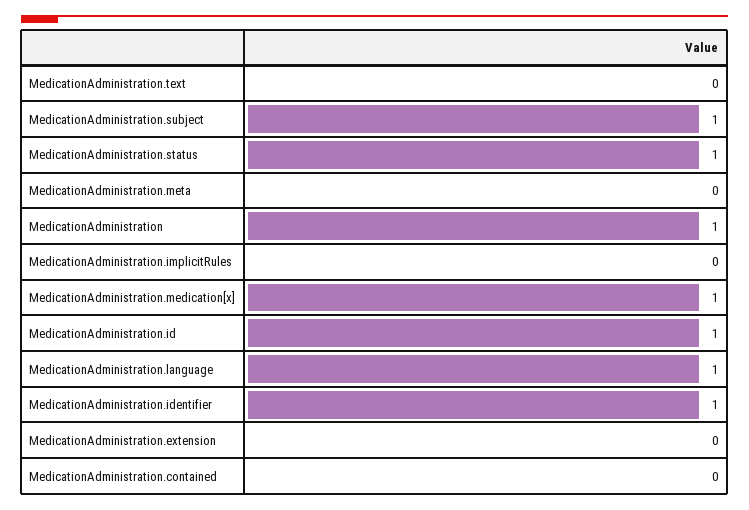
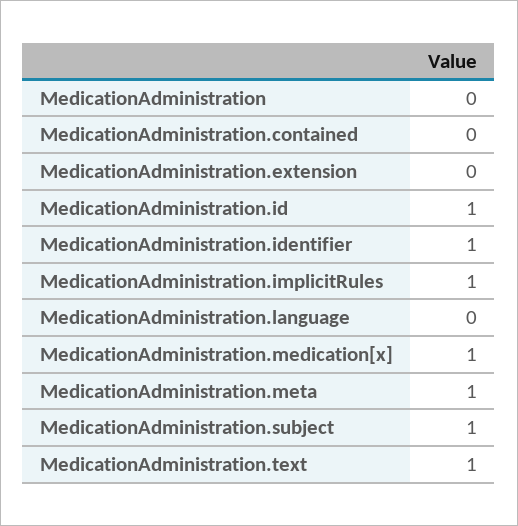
  {
-   "MedicationAdministration.text": 0,
+   "MedicationAdministration.text": 1,
    "MedicationAdministration.subject": 1,
-   "MedicationAdministration.status": 1,
-   "MedicationAdministration.meta": 0,
+   "MedicationAdministration.meta": 1,
-   "MedicationAdministration": 1,
+   "MedicationAdministration": 0,
-   "MedicationAdministration.implicitRules": 0,
+   "MedicationAdministration.implicitRules": 1,
    "MedicationAdministration.medication[x]": 1,
    "MedicationAdministration.id": 1,
-   "MedicationAdministration.language": 1,
+   "MedicationAdministration.language": 0,
    "MedicationAdministration.identifier": 1,
    "MedicationAdministration.extension": 0,
    "MedicationAdministration.contained": 0
  }

